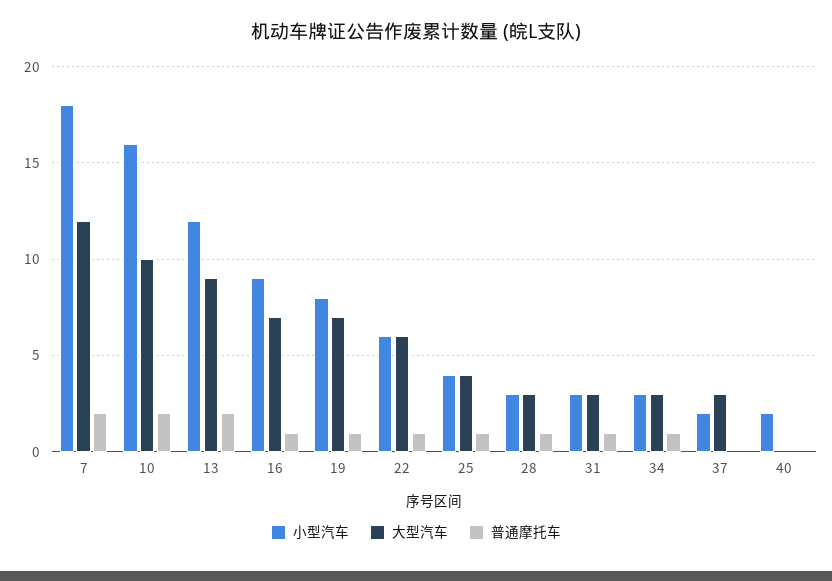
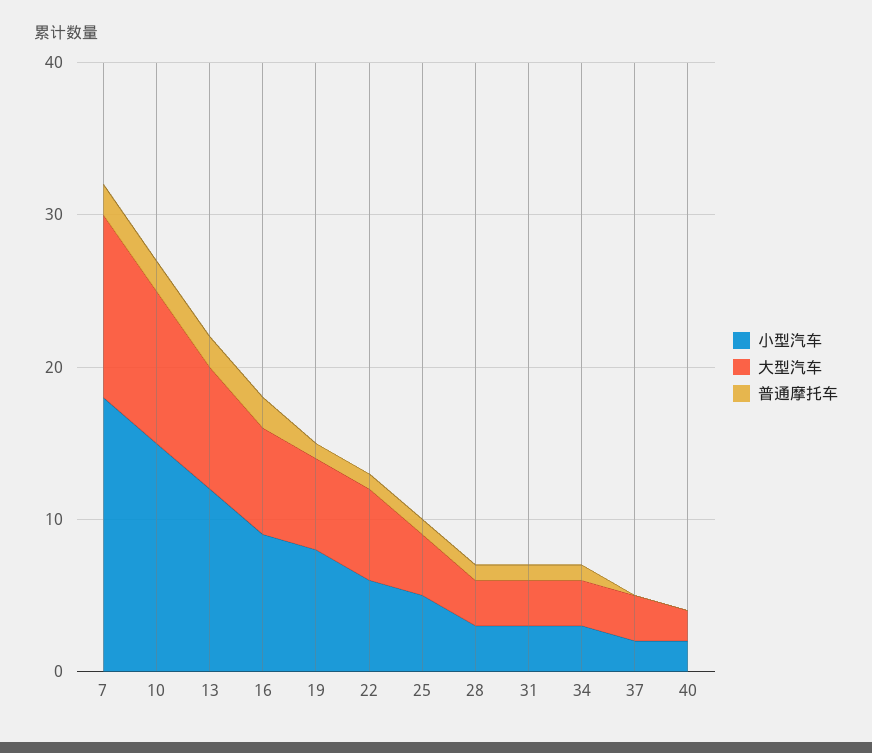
  {
    "小型汽车": {
      "7": 18,
-     "10": 16,
+     "10": 15,
      "13": 12,
      "16": 9,
      "19": 8,
      "22": 6,
-     "25": 4,
+     "25": 5,
      "28": 3,
      "31": 3,
      "34": 3,
      "37": 2,
      "40": 2
    },
    "大型汽车": {
      "7": 12,
      "10": 10,
-     "13": 9,
+     "13": 8,
      "16": 7,
-     "19": 7,
+     "19": 6,
      "22": 6,
      "25": 4,
      "28": 3,
      "31": 3,
      "34": 3,
      "37": 3,
-     "40": 0
+     "40": 2
    },
    "普通摩托车": {
      "7": 2,
      "10": 2,
      "13": 2,
-     "16": 1,
+     "16": 2,
      "19": 1,
      "22": 1,
      "25": 1,
      "28": 1,
      "31": 1,
      "34": 1,
      "37": 0,
      "40": 0
    }
  }

